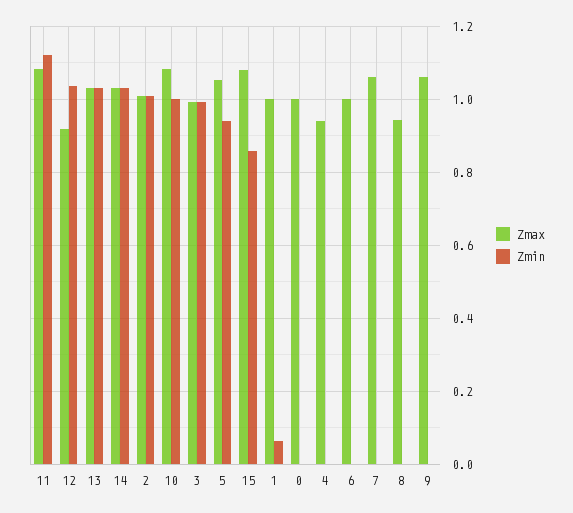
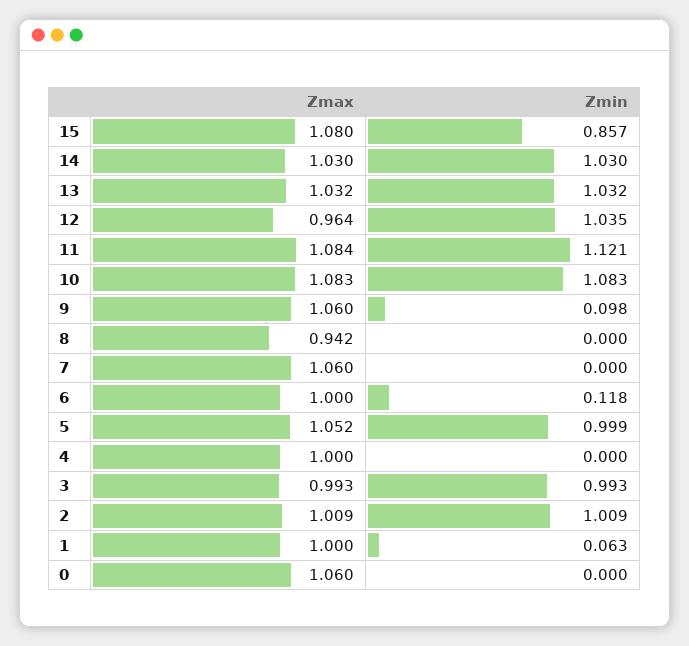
  {
    "Zmax": {
      "11": 1.084,
-     "12": 0.92,
+     "12": 0.964,
      "13": 1.032,
      "14": 1.03,
      "2": 1.009,
      "10": 1.083,
      "3": 0.993,
      "5": 1.052,
      "15": 1.08,
      "1": 1,
-     "0": 1,
+     "0": 1.06,
-     "4": 0.94,
+     "4": 1,
      "6": 1,
      "7": 1.06,
      "8": 0.942,
      "9": 1.06
    },
    "Zmin": {
      "11": 1.121,
      "12": 1.035,
      "13": 1.032,
      "14": 1.03,
      "2": 1.009,
-     "10": 1,
+     "10": 1.083,
      "3": 0.993,
-     "5": 0.94,
+     "5": 0.999,
      "15": 0.857,
      "1": 0.063,
      "0": 0,
      "4": 0,
-     "6": 0,
+     "6": 0.118,
      "7": 0,
      "8": 0,
-     "9": 0
+     "9": 0.098
    }
  }

